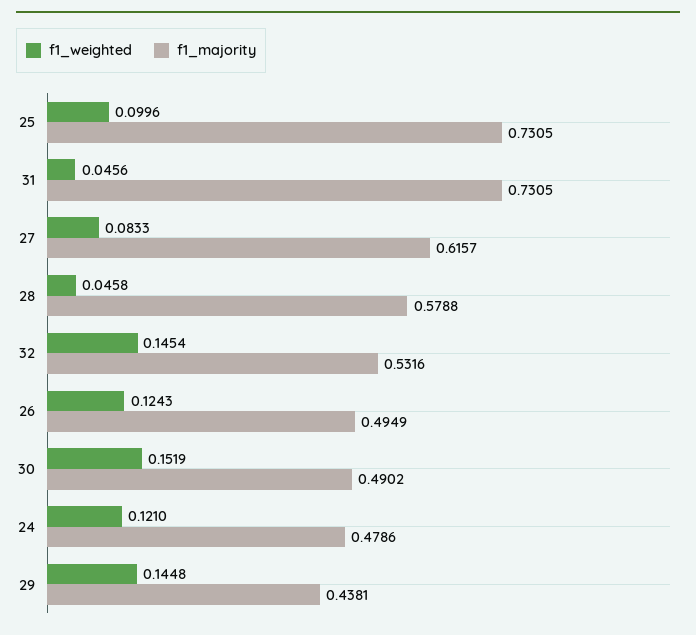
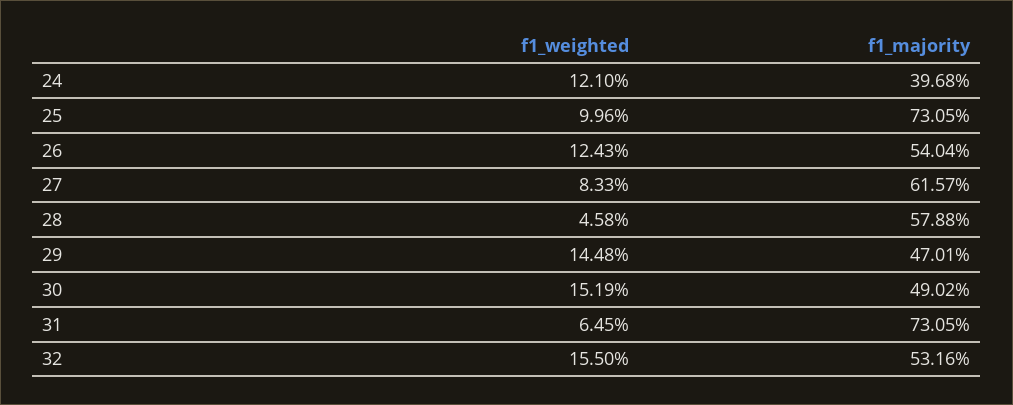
  {
    "f1_weighted": {
      "25": 0.0996,
-     "31": 0.0456,
+     "31": 0.0645,
      "27": 0.0833,
      "28": 0.0458,
-     "32": 0.1454,
+     "32": 0.155,
      "26": 0.1243,
      "30": 0.1519,
      "24": 0.121,
      "29": 0.1448
    },
    "f1_majority": {
      "25": 0.7305,
      "31": 0.7305,
      "27": 0.6157,
      "28": 0.5788,
      "32": 0.5316,
-     "26": 0.4949,
+     "26": 0.5404,
      "30": 0.4902,
-     "24": 0.4786,
+     "24": 0.3968,
-     "29": 0.4381
+     "29": 0.4701
    }
  }

